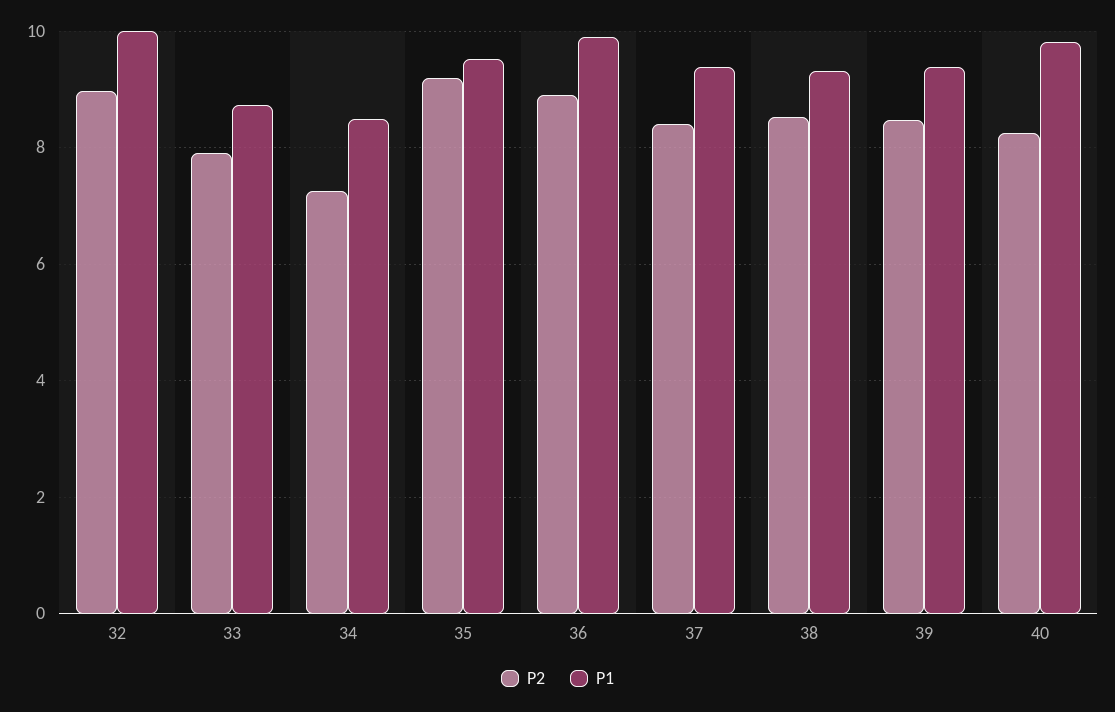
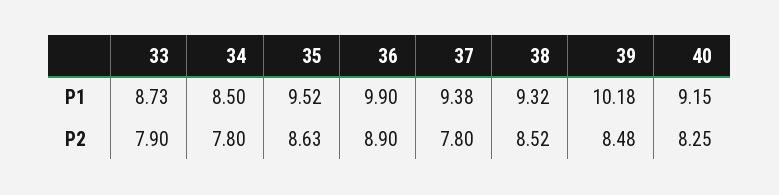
  {
    "P2": {
-     "32": 9,
      "33": 7.9,
-     "34": 7.2,
+     "34": 7.8,
-     "35": 9.2,
+     "35": 8.63,
      "36": 8.9,
-     "37": 8.4,
+     "37": 7.8,
      "38": 8.52,
      "39": 8.48,
      "40": 8.25
    },
    "P1": {
-     "32": 10,
      "33": 8.73,
      "34": 8.5,
      "35": 9.52,
      "36": 9.9,
      "37": 9.38,
      "38": 9.32,
-     "39": 9.4,
+     "39": 10.18,
-     "40": 9.8
+     "40": 9.15
    }
  }

